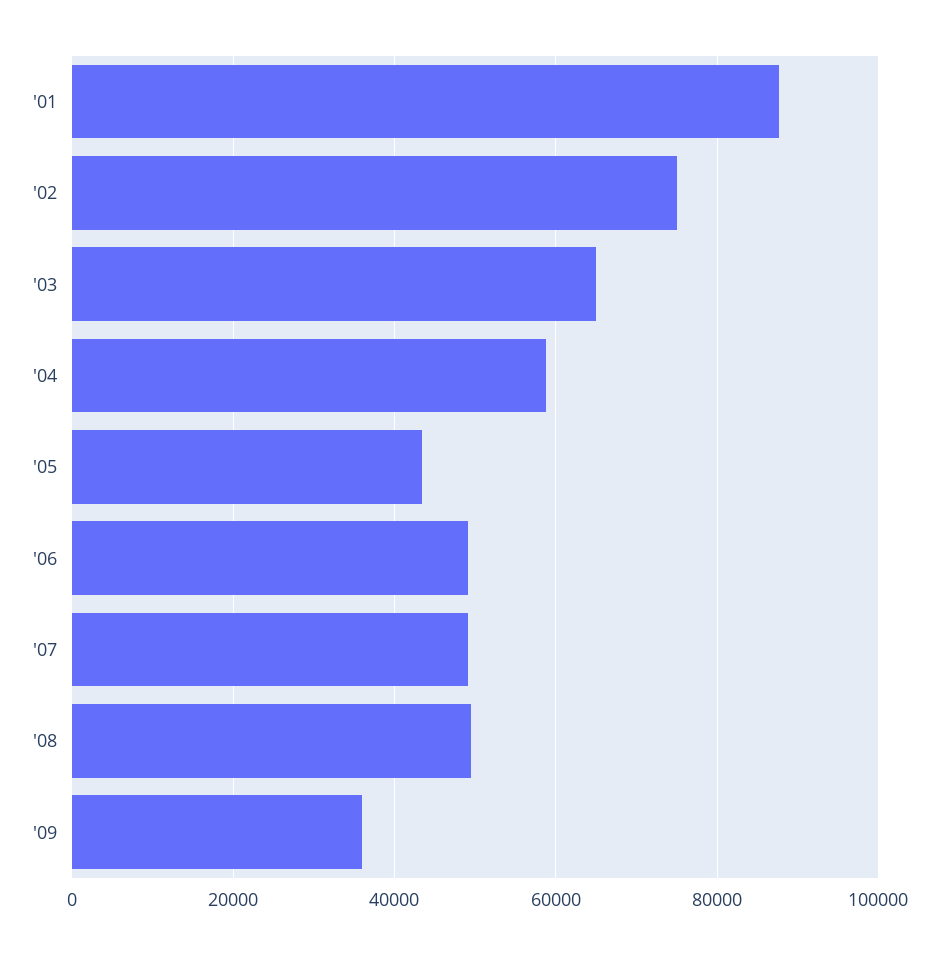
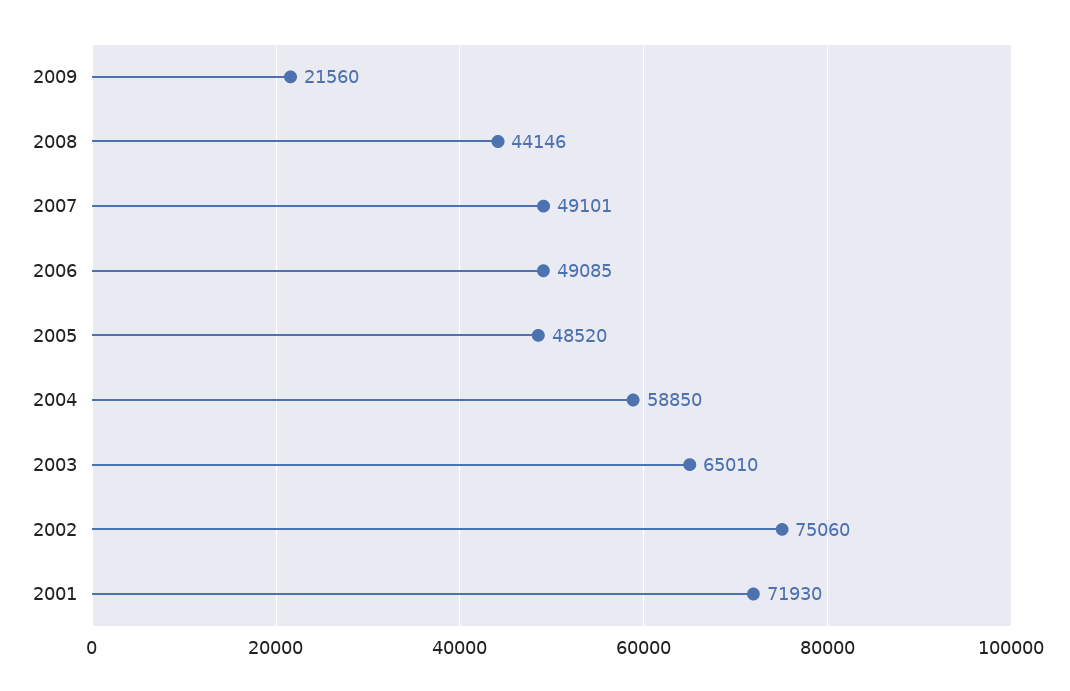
  {
-   "'01": 88000,
+   "'01": 71930,
    "'02": 75060,
    "'03": 65010,
    "'04": 58850,
-   "'05": 44000,
+   "'05": 48520,
    "'06": 49085,
    "'07": 49101,
-   "'08": 50000,
+   "'08": 44146,
-   "'09": 36000
+   "'09": 21560
  }

